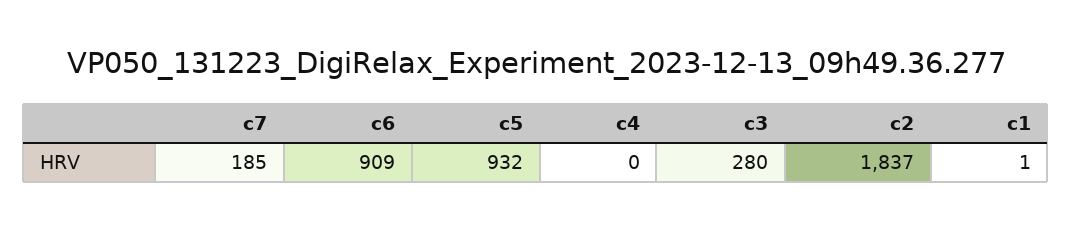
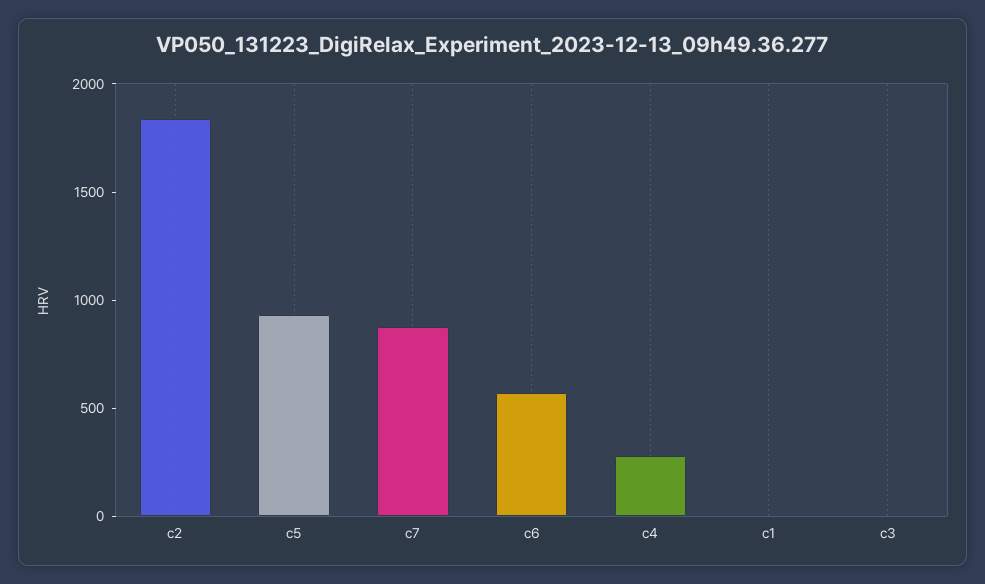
  {
-   "c7": 185,
+   "c7": 900,
-   "c6": 909,
+   "c6": 600,
    "c5": 932,
-   "c4": 0,
+   "c4": 300,
-   "c3": 280,
+   "c3": 0,
    "c2": 1837,
    "c1": 1
  }

